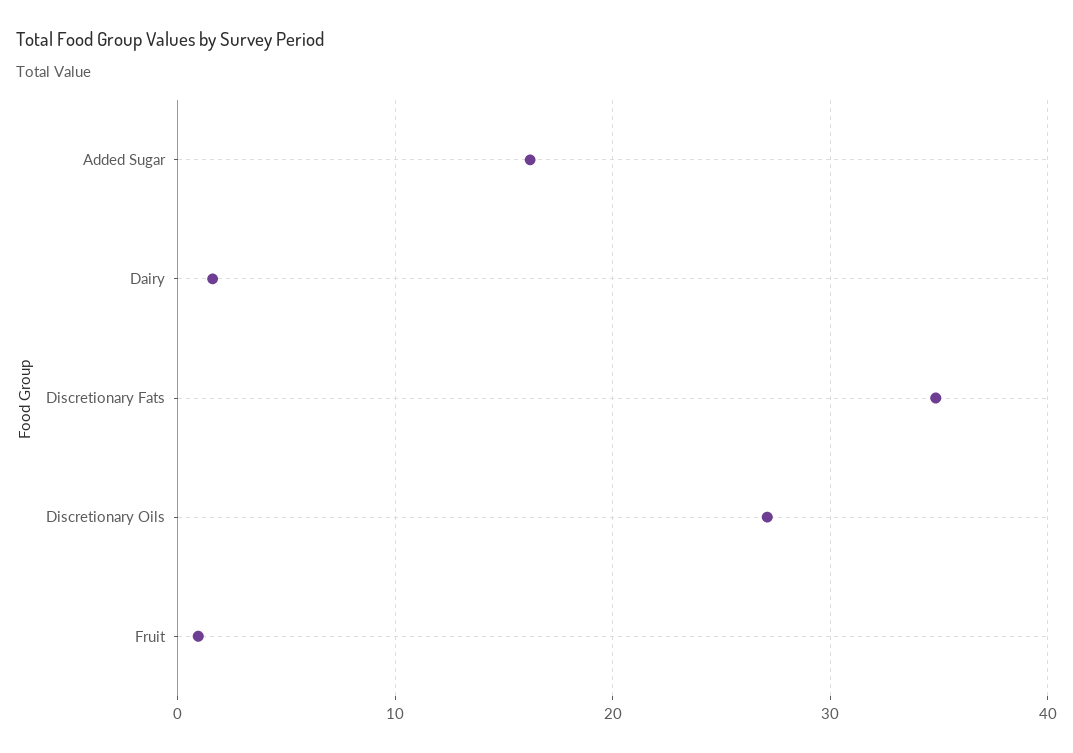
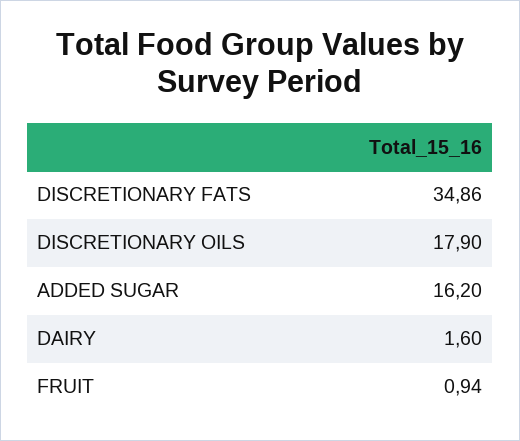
  {
    "Added Sugar": 16.2,
    "Dairy": 1.6,
    "Discretionary Fats": 34.86,
-   "Discretionary Oils": 27,
+   "Discretionary Oils": 17.9,
    "Fruit": 0.94
  }

